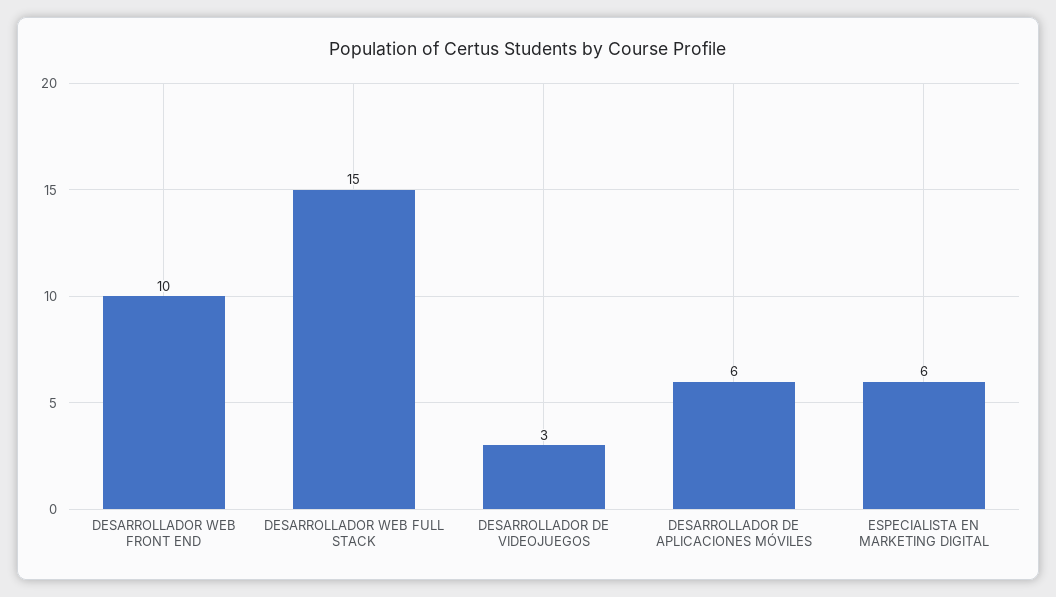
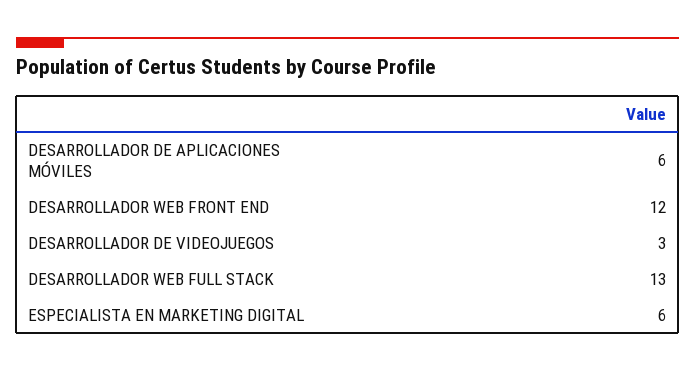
  {
-   "DESARROLLADOR WEB FRONT END": 10,
+   "DESARROLLADOR WEB FRONT END": 12,
-   "DESARROLLADOR WEB FULL STACK": 15,
+   "DESARROLLADOR WEB FULL STACK": 13,
    "DESARROLLADOR DE VIDEOJUEGOS": 3,
    "DESARROLLADOR DE APLICACIONES MÓVILES": 6,
    "ESPECIALISTA EN MARKETING DIGITAL": 6
  }

